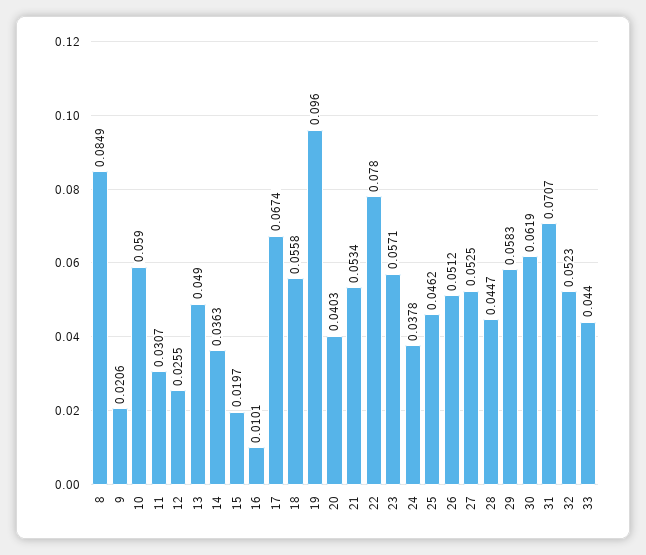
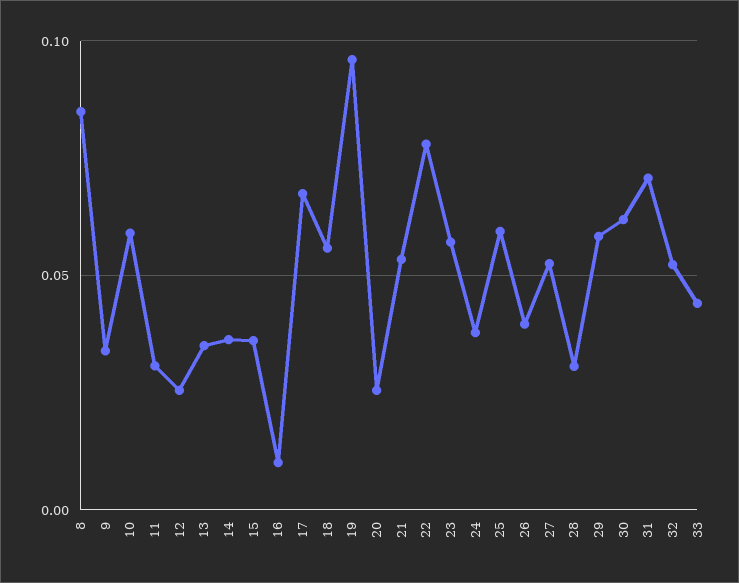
  {
    "8": 0.0849,
-   "9": 0.0206,
+   "9": 0.035,
    "10": 0.059,
    "11": 0.0307,
    "12": 0.0255,
-   "13": 0.049,
+   "13": 0.035,
    "14": 0.0363,
-   "15": 0.0197,
+   "15": 0.035,
    "16": 0.0101,
    "17": 0.0674,
    "18": 0.0558,
    "19": 0.096,
-   "20": 0.0403,
+   "20": 0.025,
    "21": 0.0534,
    "22": 0.078,
    "23": 0.0571,
    "24": 0.0378,
-   "25": 0.0462,
+   "25": 0.06,
-   "26": 0.0512,
+   "26": 0.04,
    "27": 0.0525,
-   "28": 0.0447,
+   "28": 0.03,
    "29": 0.0583,
    "30": 0.0619,
    "31": 0.0707,
    "32": 0.0523,
    "33": 0.044
  }

